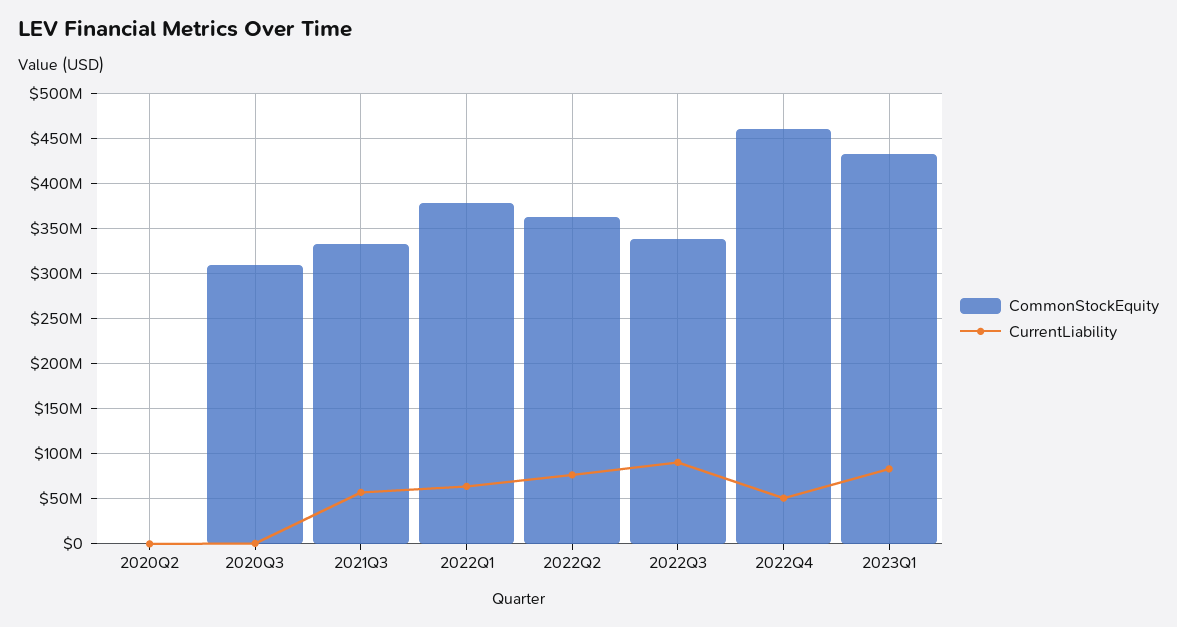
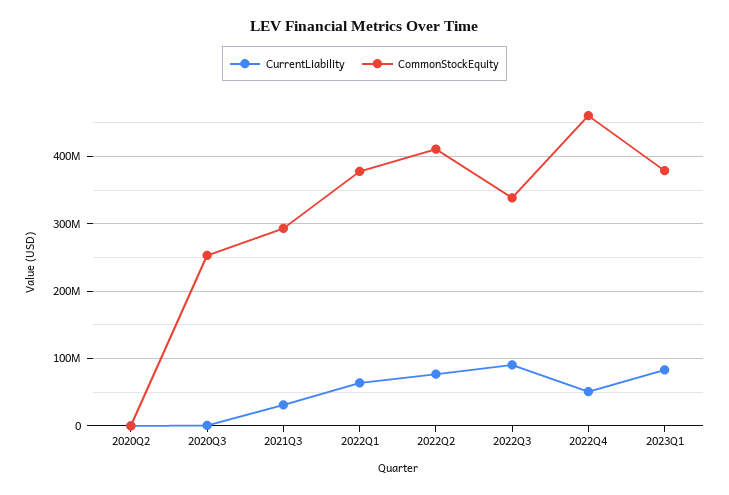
  {
    "CommonStockEquity": {
      "2020Q2": 0,
-     "2020Q3": 310000000,
+     "2020Q3": 250000000,
-     "2021Q3": 330000000,
+     "2021Q3": 290000000,
      "2022Q1": 380000000,
-     "2022Q2": 360000000,
+     "2022Q2": 410000000,
      "2022Q3": 340000000,
      "2022Q4": 460000000,
-     "2023Q1": 430000000
+     "2023Q1": 380000000
    },
    "CurrentLiability": {
      "2020Q2": 0,
      "2020Q3": 0,
-     "2021Q3": 60000000,
+     "2021Q3": 30000000,
      "2022Q1": 60000000,
      "2022Q2": 80000000,
      "2022Q3": 90000000,
      "2022Q4": 50000000,
      "2023Q1": 80000000
    }
  }

